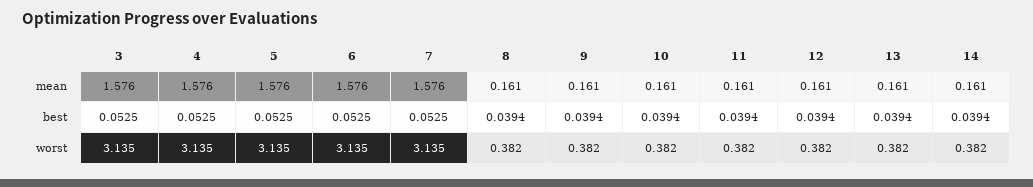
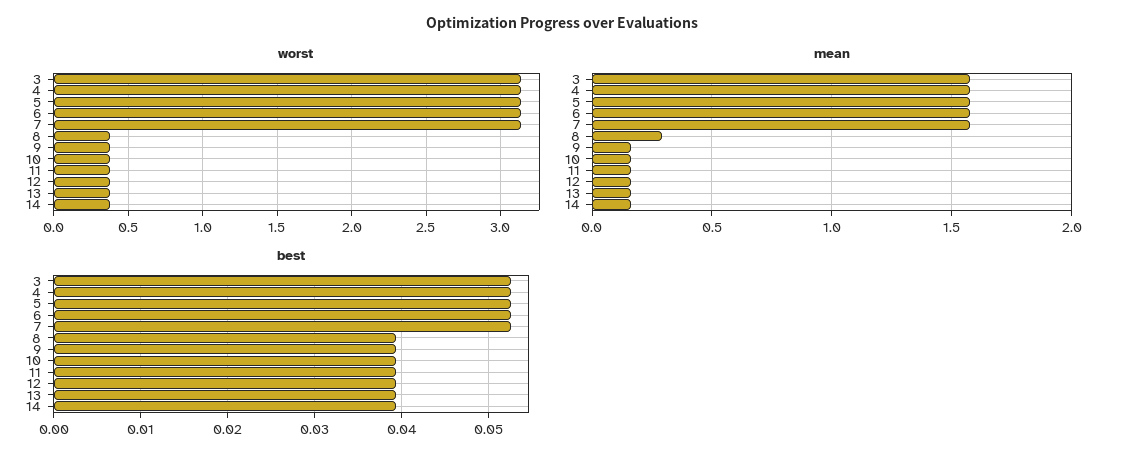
  {
    "mean": {
      "3": 1.576,
      "4": 1.576,
      "5": 1.576,
      "6": 1.576,
      "7": 1.576,
-     "8": 0.161,
+     "8": 0.3,
      "9": 0.161,
      "10": 0.161,
      "11": 0.161,
      "12": 0.161,
      "13": 0.161,
      "14": 0.161
    },
    "best": {
      "3": 0.0525,
      "4": 0.0525,
      "5": 0.0525,
      "6": 0.0525,
      "7": 0.0525,
      "8": 0.0394,
      "9": 0.0394,
      "10": 0.0394,
      "11": 0.0394,
      "12": 0.0394,
      "13": 0.0394,
      "14": 0.0394
    },
    "worst": {
      "3": 3.135,
      "4": 3.135,
      "5": 3.135,
      "6": 3.135,
      "7": 3.135,
      "8": 0.382,
      "9": 0.382,
      "10": 0.382,
      "11": 0.382,
      "12": 0.382,
      "13": 0.382,
      "14": 0.382
    }
  }

